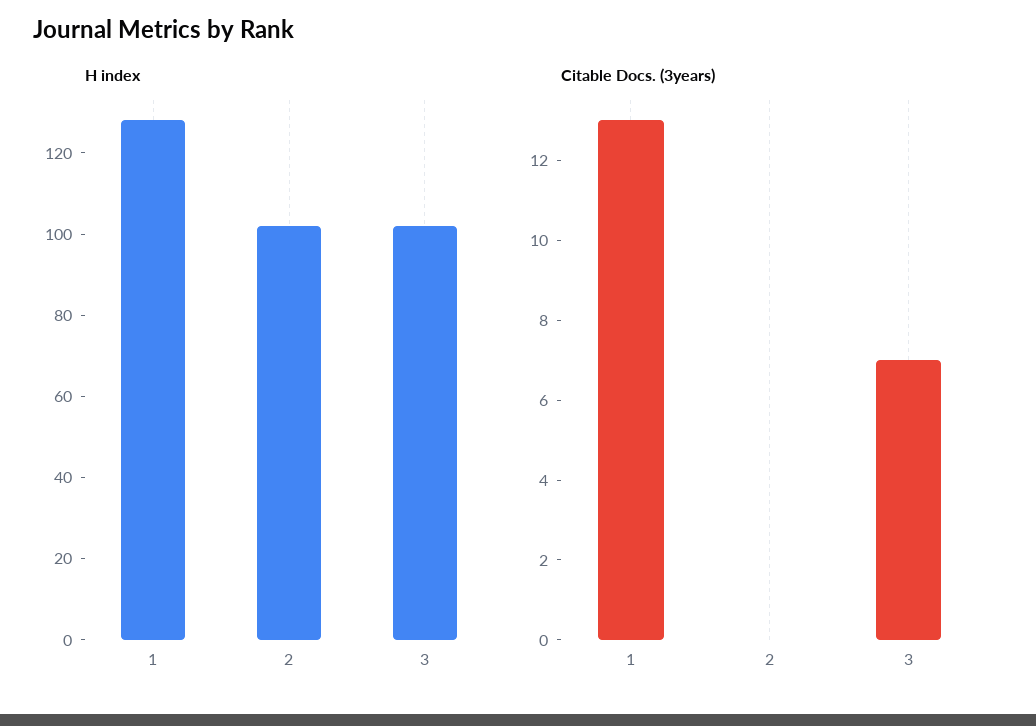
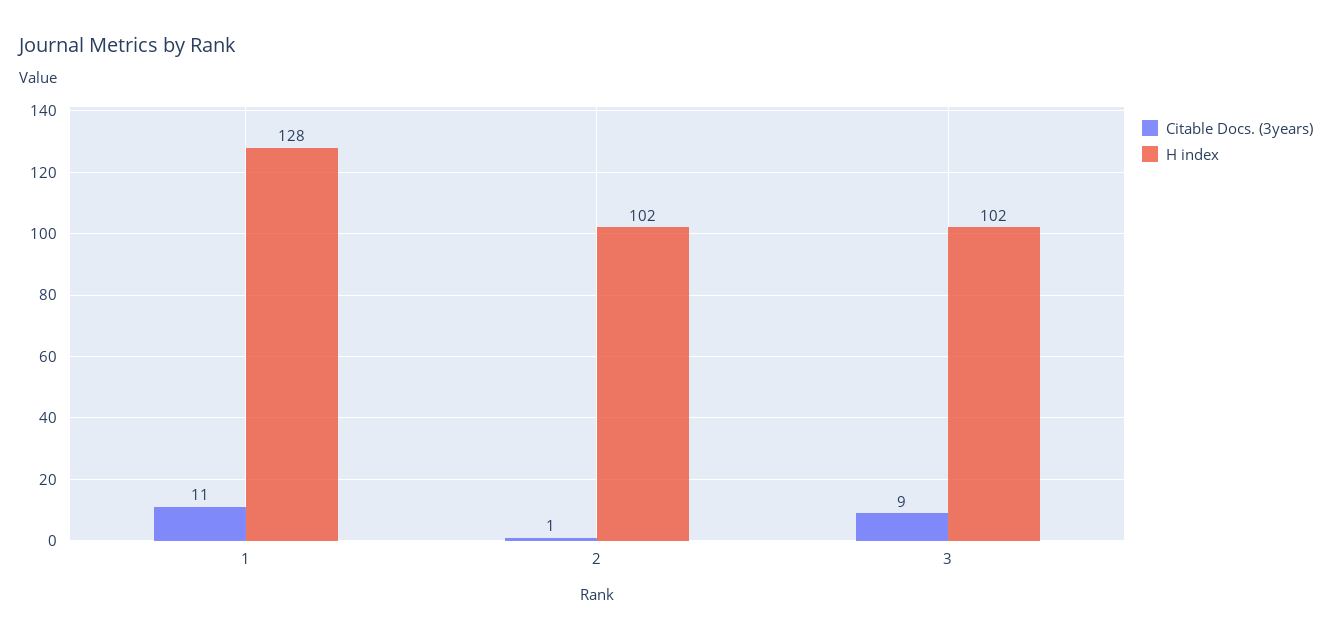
  {
    "H index": {
      "1": 128,
      "2": 102,
      "3": 102
    },
    "Citable Docs. (3years)": {
-     "1": 13,
+     "1": 11,
-     "2": 0,
+     "2": 1,
-     "3": 7
+     "3": 9
    }
  }

